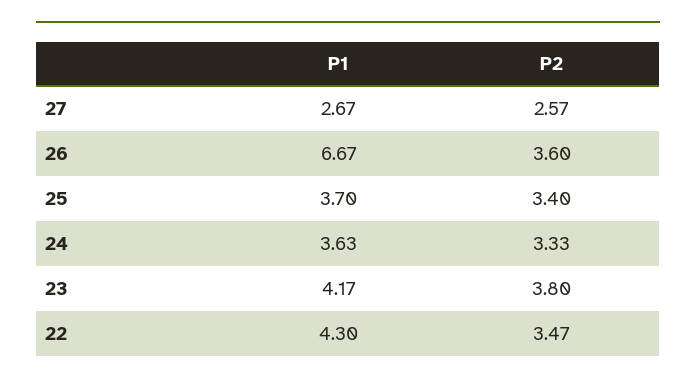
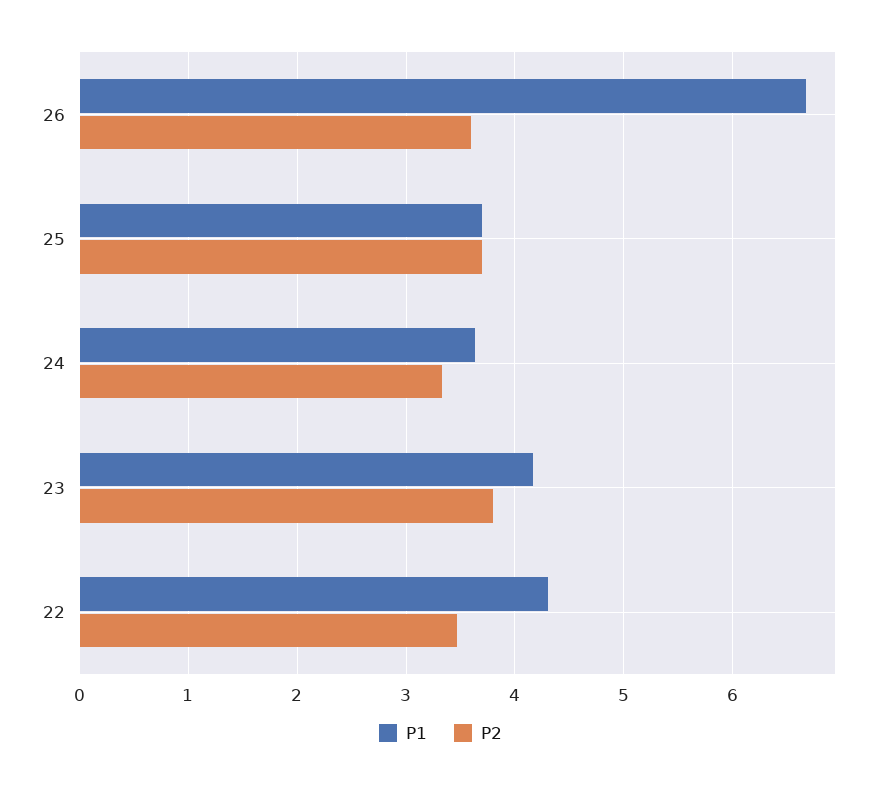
  {
    "P1": {
-     "27": 2.67,
      "26": 6.67,
      "25": 3.7,
      "24": 3.63,
      "23": 4.17,
      "22": 4.3
    },
    "P2": {
-     "27": 2.57,
      "26": 3.6,
-     "25": 3.4,
+     "25": 3.7,
      "24": 3.33,
      "23": 3.8,
      "22": 3.47
    }
  }

